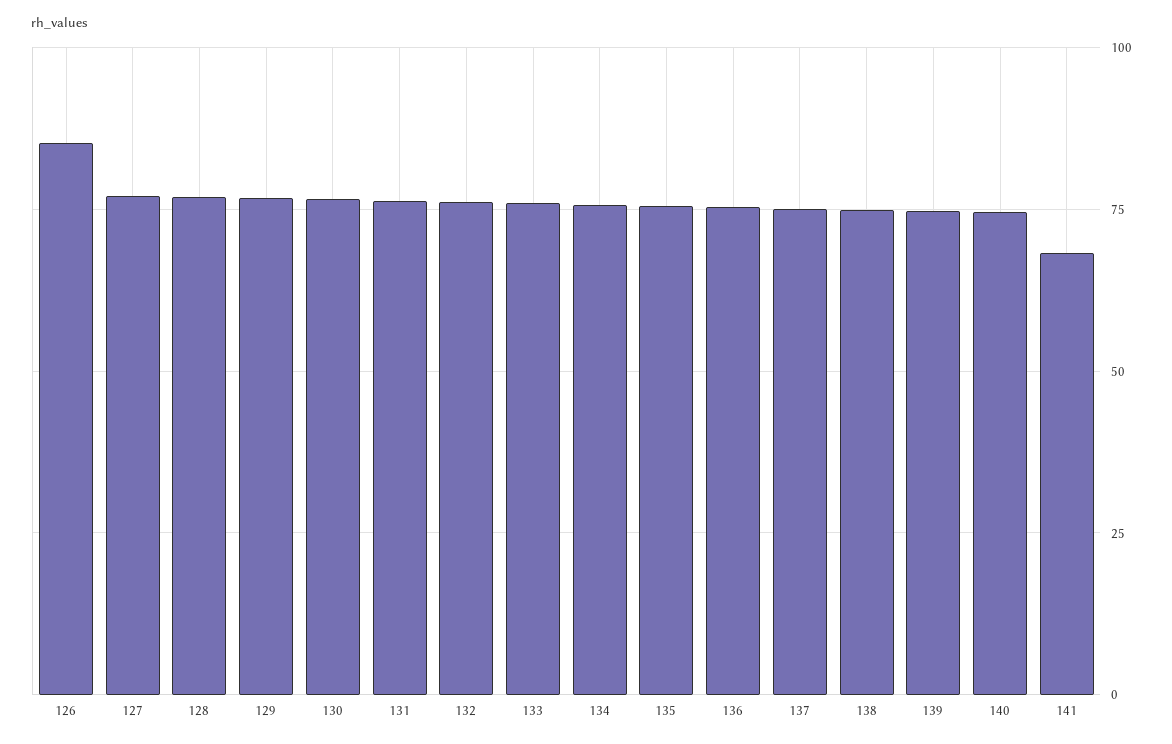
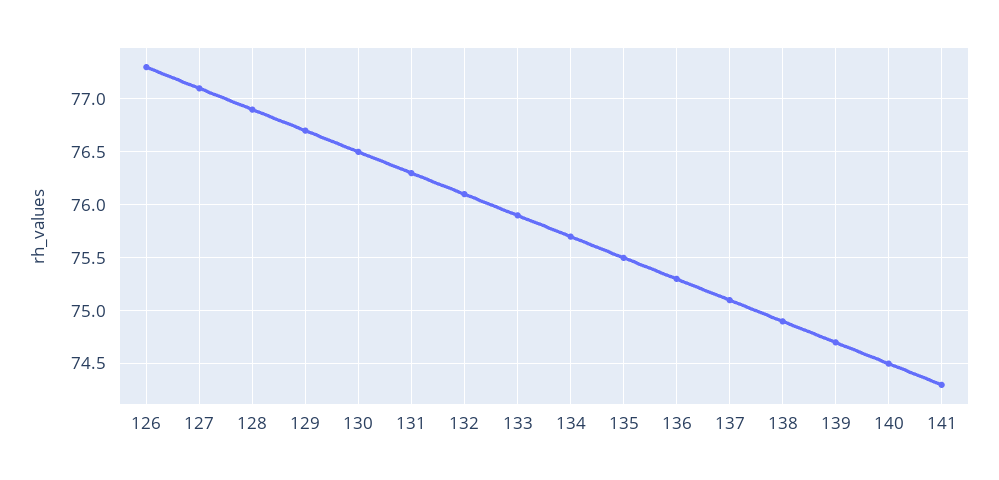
  {
-   "126": 85,
+   "126": 77.3,
    "127": 77.1,
    "128": 76.9,
    "129": 76.7,
    "130": 76.5,
    "131": 76.3,
    "132": 76.1,
    "133": 75.9,
    "134": 75.7,
    "135": 75.5,
    "136": 75.3,
    "137": 75.1,
    "138": 74.9,
    "139": 74.7,
    "140": 74.5,
-   "141": 67.5
+   "141": 74.3
  }

